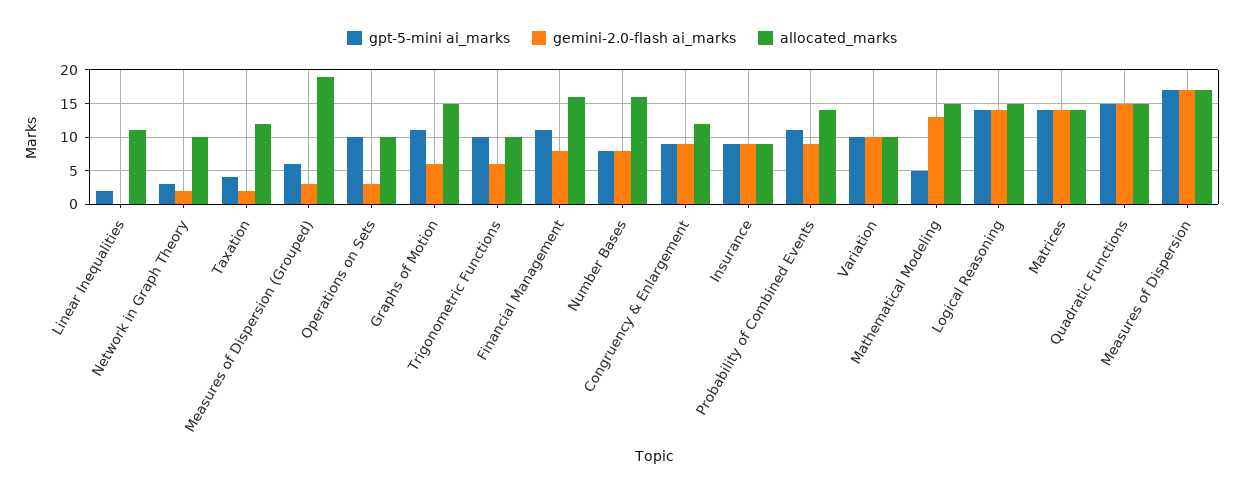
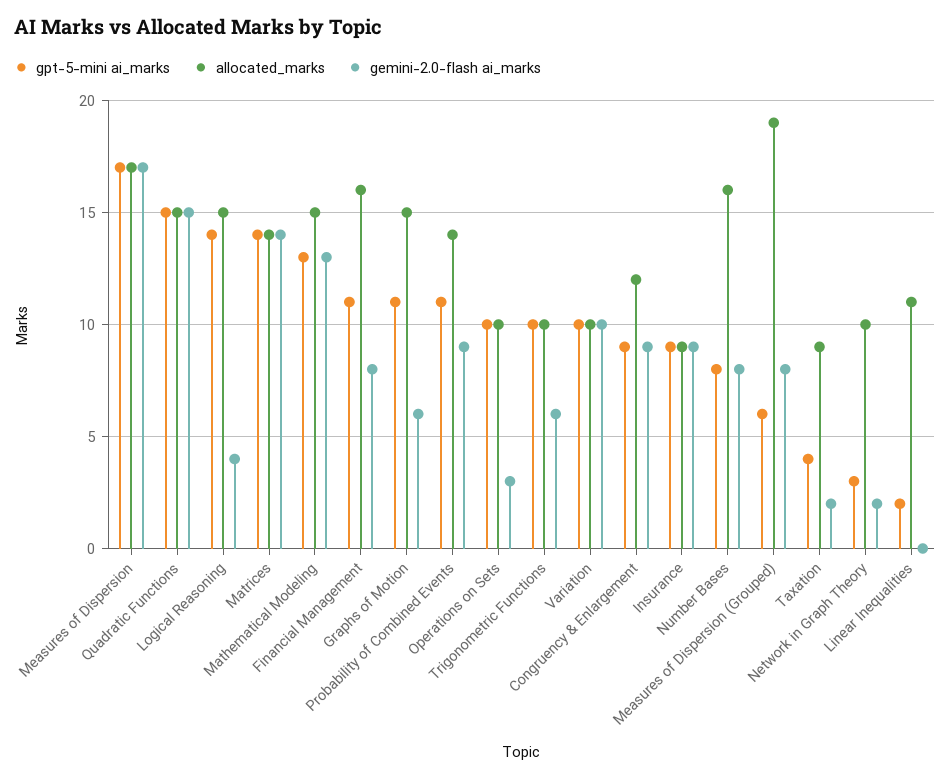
  {
    "gpt-5-mini ai_marks": {
      "Linear Inequalities": 2,
      "Network in Graph Theory": 3,
      "Taxation": 4,
      "Measures of Dispersion (Grouped)": 6,
      "Operations on Sets": 10,
      "Graphs of Motion": 11,
      "Trigonometric Functions": 10,
      "Financial Management": 11,
      "Number Bases": 8,
      "Congruency & Enlargement": 9,
      "Insurance": 9,
      "Probability of Combined Events": 11,
      "Variation": 10,
-     "Mathematical Modeling": 5,
+     "Mathematical Modeling": 13,
      "Logical Reasoning": 14,
      "Matrices": 14,
      "Quadratic Functions": 15,
      "Measures of Dispersion": 17
    },
    "gemini-2.0-flash ai_marks": {
      "Linear Inequalities": 0,
      "Network in Graph Theory": 2,
      "Taxation": 2,
-     "Measures of Dispersion (Grouped)": 3,
+     "Measures of Dispersion (Grouped)": 8,
      "Operations on Sets": 3,
      "Graphs of Motion": 6,
      "Trigonometric Functions": 6,
      "Financial Management": 8,
      "Number Bases": 8,
      "Congruency & Enlargement": 9,
      "Insurance": 9,
      "Probability of Combined Events": 9,
      "Variation": 10,
      "Mathematical Modeling": 13,
-     "Logical Reasoning": 14,
+     "Logical Reasoning": 4,
      "Matrices": 14,
      "Quadratic Functions": 15,
      "Measures of Dispersion": 17
    },
    "allocated_marks": {
      "Linear Inequalities": 11,
      "Network in Graph Theory": 10,
-     "Taxation": 12,
+     "Taxation": 9,
      "Measures of Dispersion (Grouped)": 19,
      "Operations on Sets": 10,
      "Graphs of Motion": 15,
      "Trigonometric Functions": 10,
      "Financial Management": 16,
      "Number Bases": 16,
      "Congruency & Enlargement": 12,
      "Insurance": 9,
      "Probability of Combined Events": 14,
      "Variation": 10,
      "Mathematical Modeling": 15,
      "Logical Reasoning": 15,
      "Matrices": 14,
      "Quadratic Functions": 15,
      "Measures of Dispersion": 17
    }
  }

